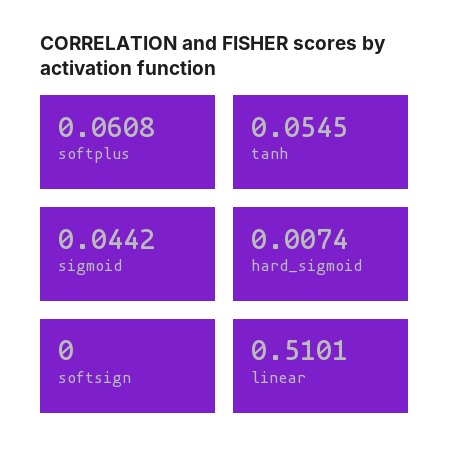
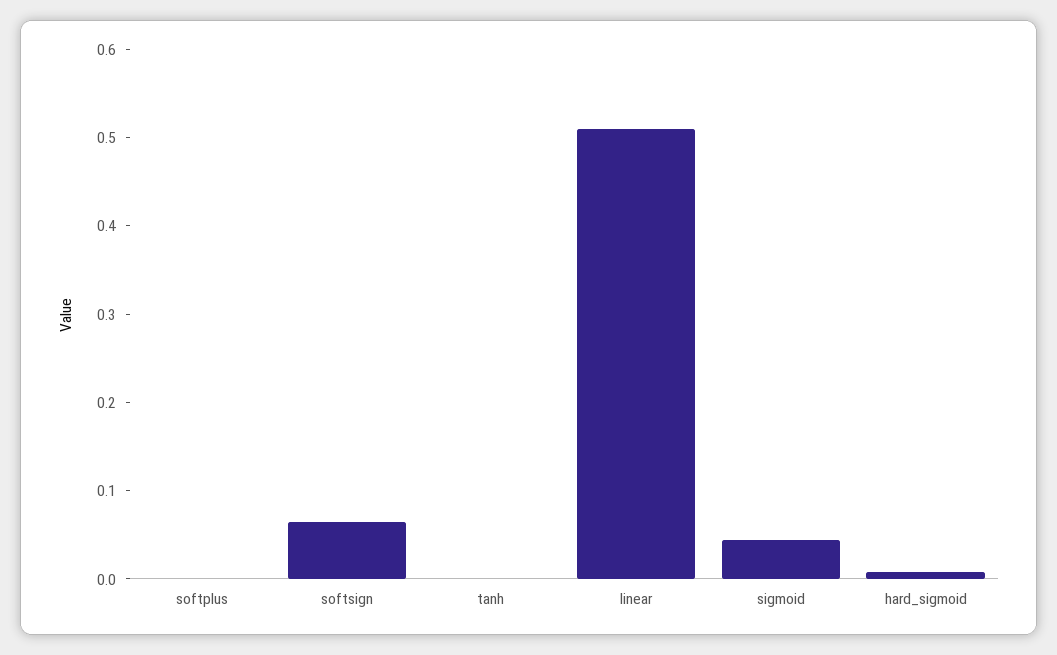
  {
-   "softplus": 0.0608,
+   "softplus": 0,
-   "tanh": 0.0545,
+   "tanh": 0,
    "sigmoid": 0.0442,
    "hard_sigmoid": 0.0074,
-   "softsign": 0,
+   "softsign": 0.06,
    "linear": 0.5101
  }

